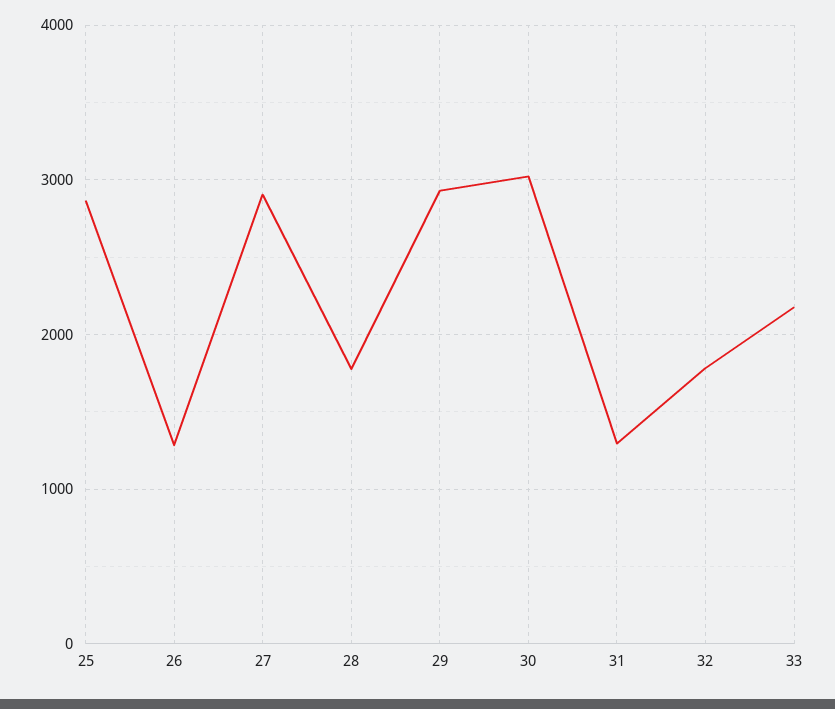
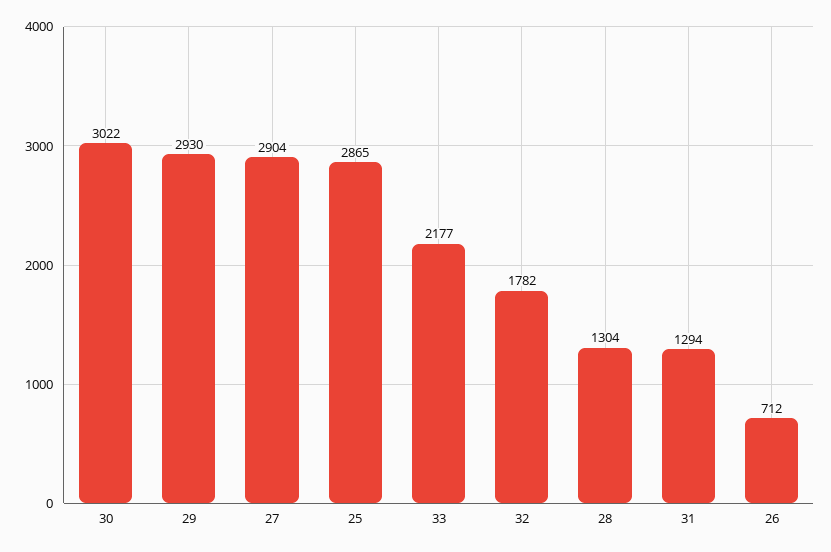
  {
    "25": 2865,
-   "26": 1300,
+   "26": 712,
    "27": 2904,
-   "28": 1800,
+   "28": 1304,
    "29": 2930,
    "30": 3022,
    "31": 1294,
    "32": 1782,
    "33": 2177
  }

